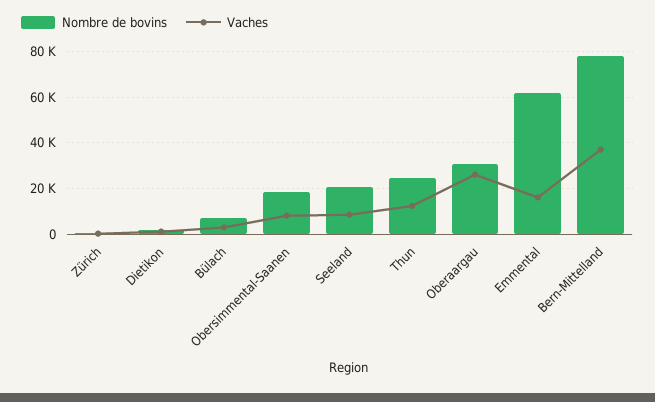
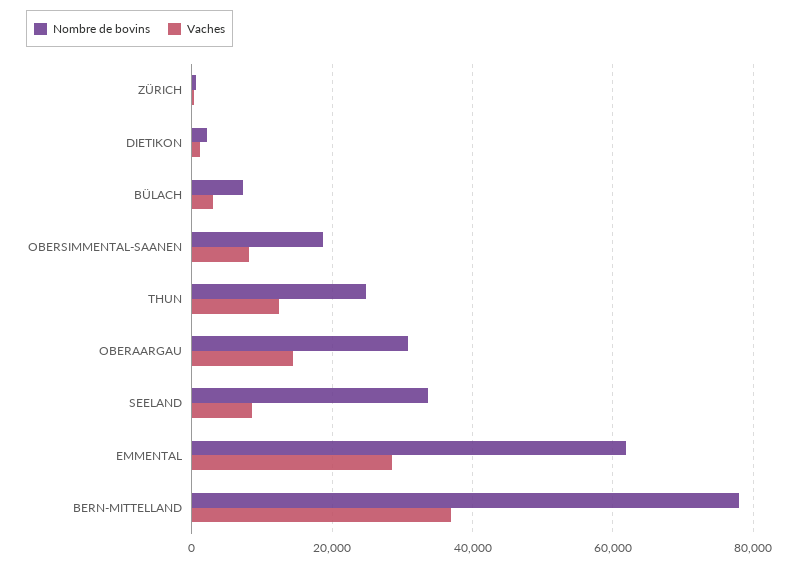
  {
    "Nombre de bovins": {
      "Zürich": 0,
      "Dietikon": 2000,
      "Bülach": 8000,
      "Obersimmental-Saanen": 18000,
-     "Seeland": 20000,
+     "Seeland": 34000,
      "Thun": 24000,
      "Oberaargau": 30000,
      "Emmental": 62000,
      "Bern-Mittelland": 78000
    },
    "Vaches": {
      "Zürich": 0,
      "Dietikon": 2000,
      "Bülach": 4000,
      "Obersimmental-Saanen": 8000,
      "Seeland": 8000,
      "Thun": 12000,
-     "Oberaargau": 25000,
+     "Oberaargau": 14000,
-     "Emmental": 15000,
+     "Emmental": 28000,
      "Bern-Mittelland": 36000
    }
  }

